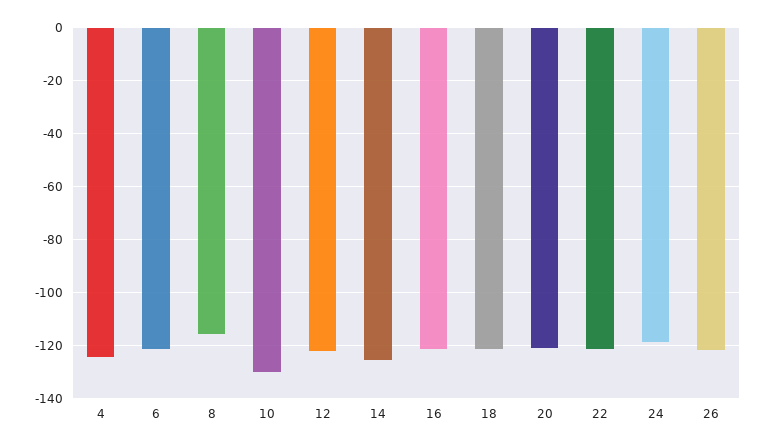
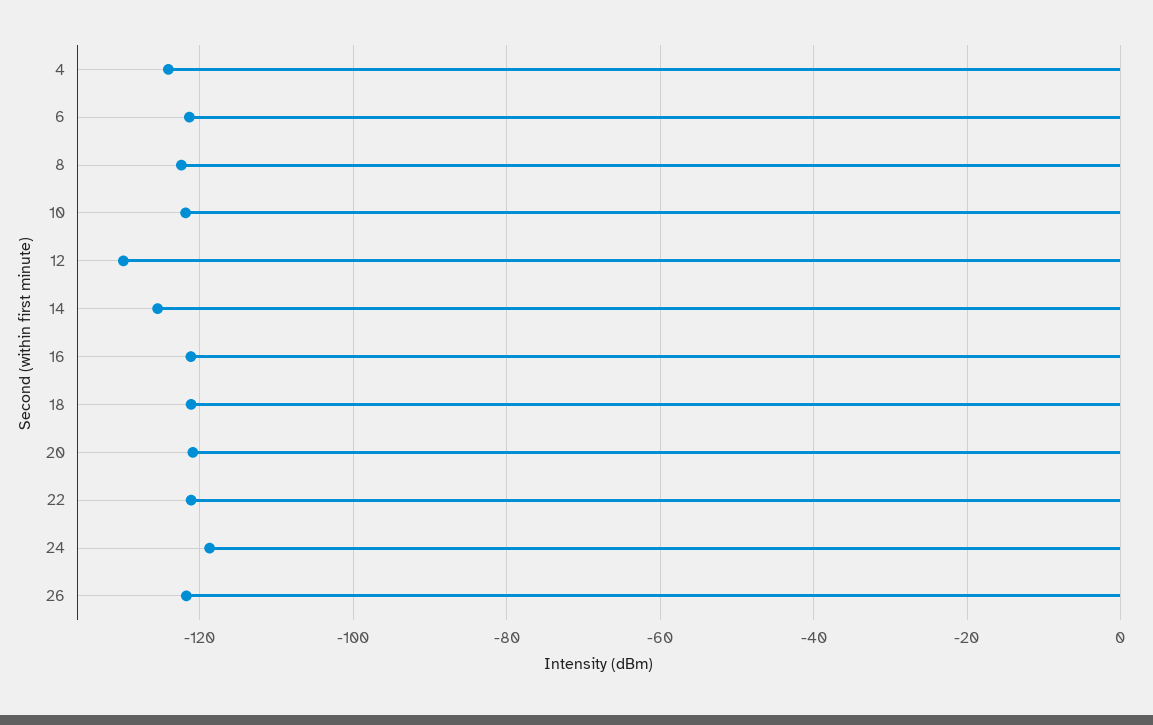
  {
    "4": -124,
    "6": -122,
-   "8": -115,
+   "8": -122,
-   "10": -130,
+   "10": -122,
-   "12": -122.5,
+   "12": -130,
    "14": -126,
    "16": -122,
    "18": -122,
    "20": -120,
    "22": -122,
    "24": -118,
    "26": -122
  }

